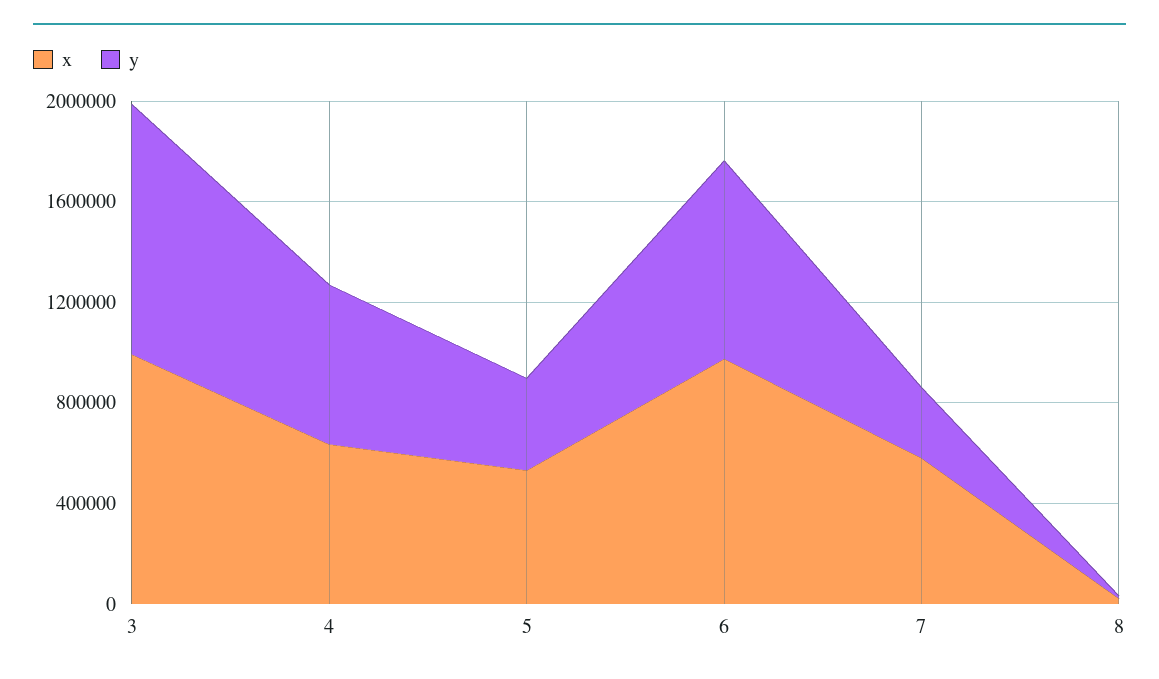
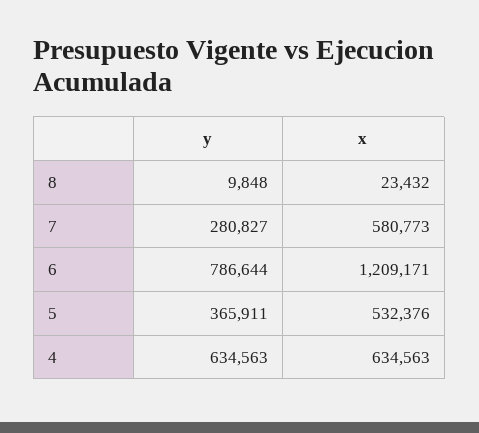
  {
    "x": {
-     "3": 1000000,
      "4": 634563,
      "5": 532376,
-     "6": 1000000,
+     "6": 1209171,
      "7": 580773,
      "8": 23432
    },
    "y": {
-     "3": 1000000,
      "4": 634563,
      "5": 365911,
      "6": 786644,
      "7": 280827,
      "8": 9848
    }
  }

